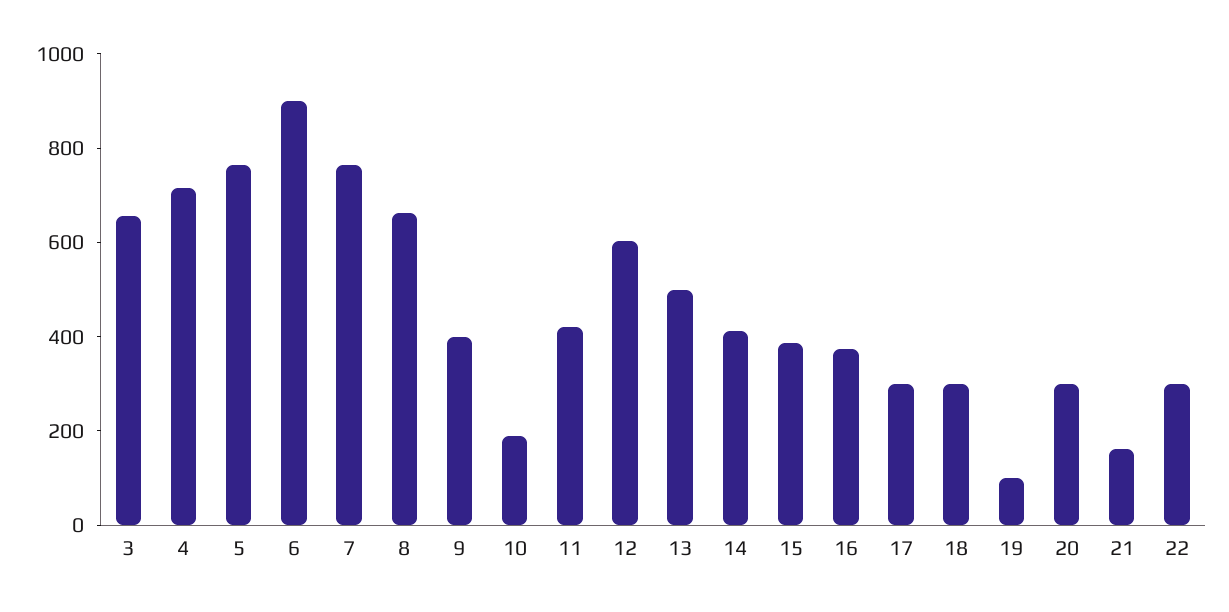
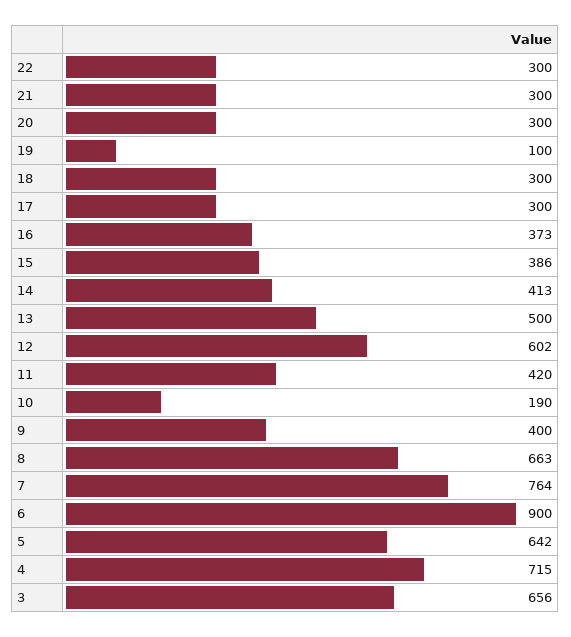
  {
    "3": 656,
    "4": 715,
-   "5": 750,
+   "5": 642,
    "6": 900,
    "7": 764,
    "8": 663,
    "9": 400,
    "10": 190,
    "11": 420,
    "12": 602,
    "13": 500,
    "14": 413,
    "15": 386,
    "16": 373,
    "17": 300,
    "18": 300,
    "19": 100,
    "20": 300,
-   "21": 150,
+   "21": 300,
    "22": 300
  }

